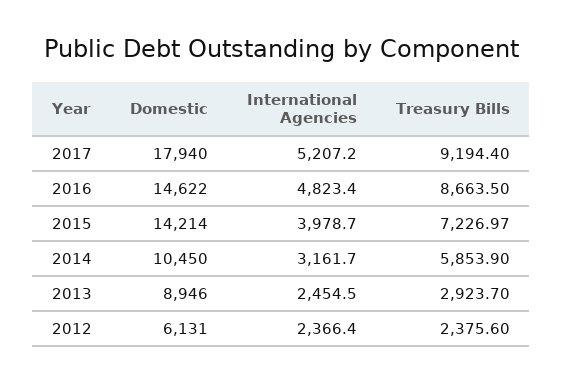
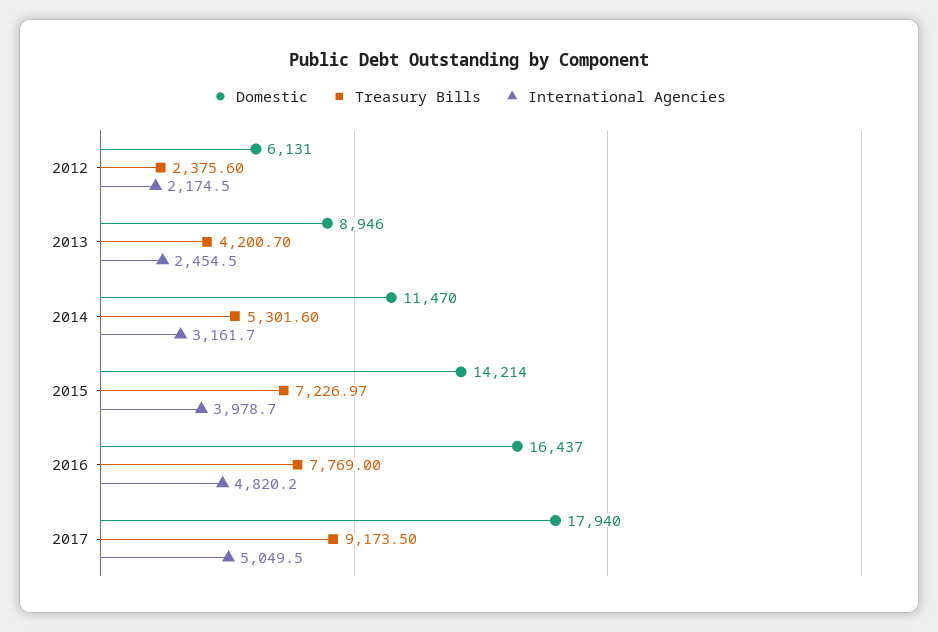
  {
    "Domestic": {
      "2017": 17940,
-     "2016": 14622,
+     "2016": 16437,
      "2015": 14214,
-     "2014": 10450,
+     "2014": 11470,
      "2013": 8946,
      "2012": 6131
    },
    "International Agencies": {
-     "2017": 5207.2,
+     "2017": 5049.5,
-     "2016": 4823.4,
+     "2016": 4820.2,
      "2015": 3978.7,
      "2014": 3161.7,
      "2013": 2454.5,
-     "2012": 2366.4
+     "2012": 2174.5
    },
    "Treasury Bills": {
-     "2017": 9194.4,
+     "2017": 9173.5,
-     "2016": 8663.5,
+     "2016": 7769,
      "2015": 7226.97,
-     "2014": 5853.9,
+     "2014": 5301.6,
-     "2013": 2923.7,
+     "2013": 4200.7,
      "2012": 2375.6
    }
  }

